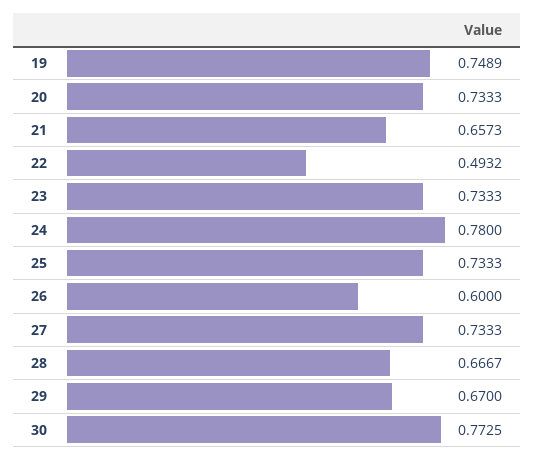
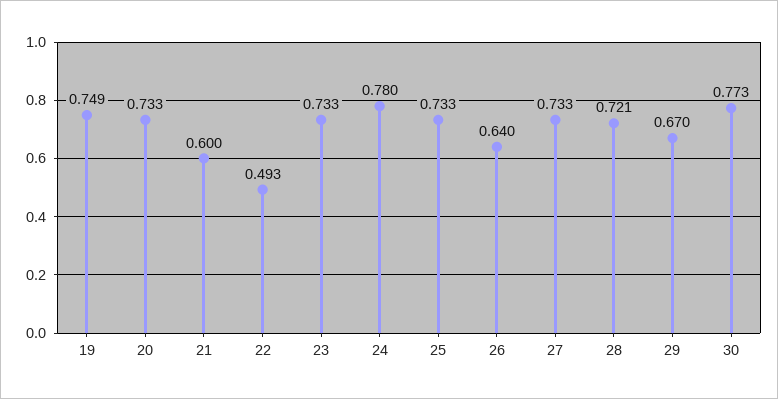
  {
    "19": 0.7489,
    "20": 0.7333,
-   "21": 0.6573,
+   "21": 0.6,
    "22": 0.4932,
    "23": 0.7333,
    "24": 0.78,
    "25": 0.7333,
-   "26": 0.6,
+   "26": 0.64,
    "27": 0.7333,
-   "28": 0.6667,
+   "28": 0.721,
    "29": 0.67,
    "30": 0.7725
  }

